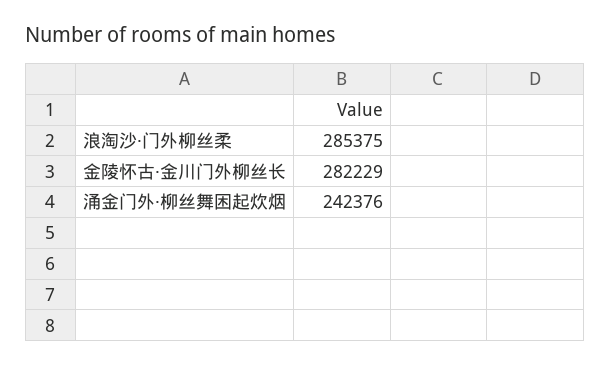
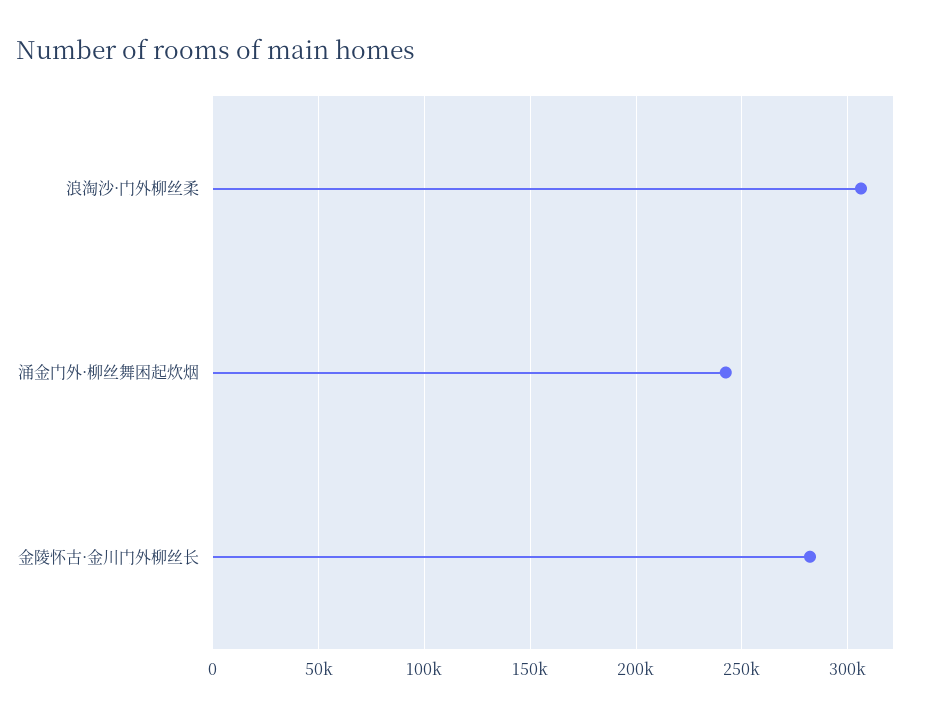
  {
-   "浪淘沙·门外柳丝柔": 285375,
+   "浪淘沙·门外柳丝柔": 305000,
    "金陵怀古·金川门外柳丝长": 282229,
    "涌金门外·柳丝舞困起炊烟": 242376
  }

